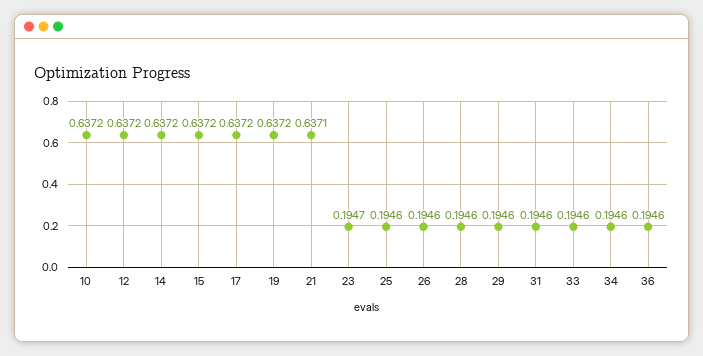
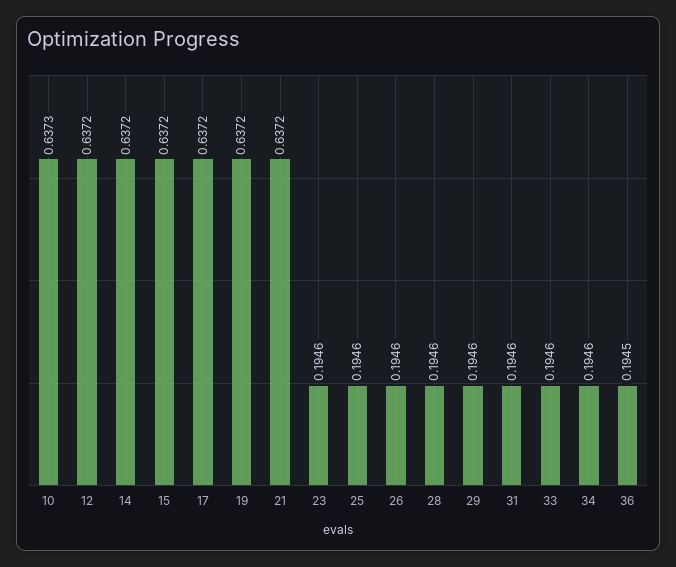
  {
-   "10": 0.6372,
+   "10": 0.6373,
    "12": 0.6372,
    "14": 0.6372,
    "15": 0.6372,
    "17": 0.6372,
    "19": 0.6372,
-   "21": 0.6371,
+   "21": 0.6372,
-   "23": 0.1947,
+   "23": 0.1946,
    "25": 0.1946,
    "26": 0.1946,
    "28": 0.1946,
    "29": 0.1946,
    "31": 0.1946,
    "33": 0.1946,
    "34": 0.1946,
-   "36": 0.1946
+   "36": 0.1945
  }

